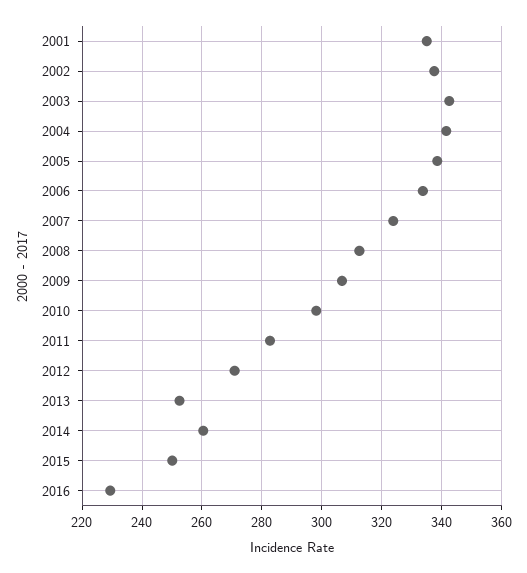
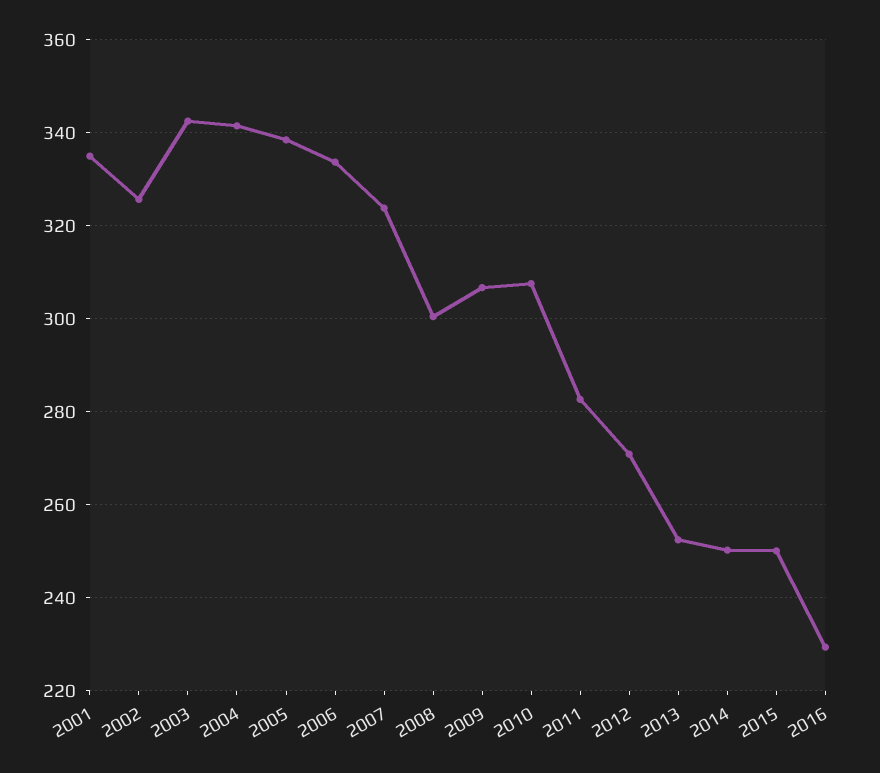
  {
    "2001": 336,
-   "2002": 337.5,
+   "2002": 326,
    "2003": 342,
    "2004": 342,
    "2005": 338,
    "2006": 334,
    "2007": 324,
-   "2008": 312.5,
+   "2008": 300,
    "2009": 306,
-   "2010": 297.5,
+   "2010": 308,
    "2011": 282,
    "2012": 270,
    "2013": 252,
-   "2014": 260,
+   "2014": 250,
    "2015": 250,
    "2016": 230
  }

